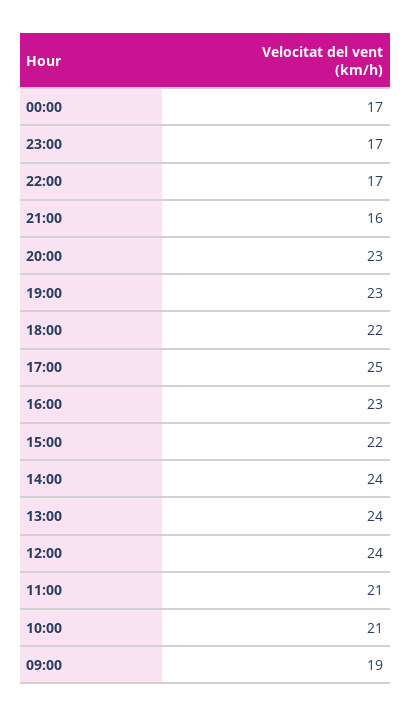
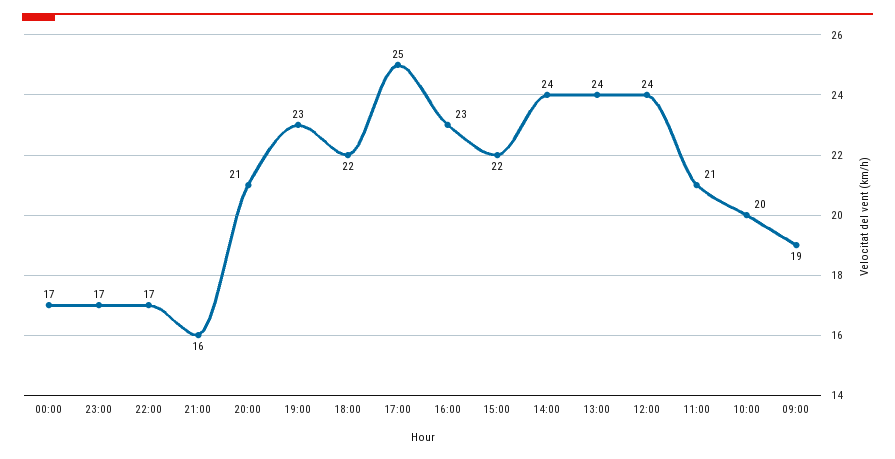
  {
    "00:00": 17,
    "23:00": 17,
    "22:00": 17,
    "21:00": 16,
-   "20:00": 23,
+   "20:00": 21,
    "19:00": 23,
    "18:00": 22,
    "17:00": 25,
    "16:00": 23,
    "15:00": 22,
    "14:00": 24,
    "13:00": 24,
    "12:00": 24,
    "11:00": 21,
-   "10:00": 21,
+   "10:00": 20,
    "09:00": 19
  }

